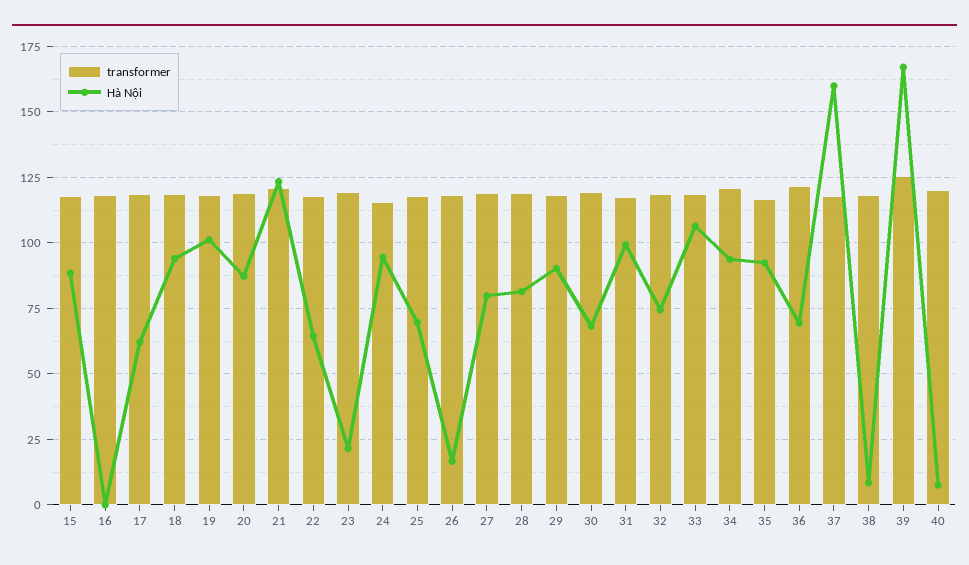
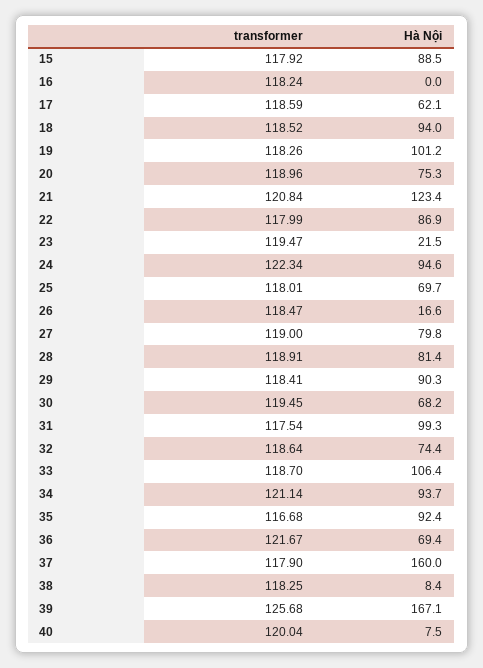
  {
    "transformer": {
      "15": 117.92,
      "16": 118.24,
      "17": 118.59,
      "18": 118.52,
      "19": 118.26,
      "20": 118.96,
      "21": 120.84,
      "22": 117.99,
      "23": 119.47,
-     "24": 115,
+     "24": 122.34,
      "25": 118.01,
      "26": 118.47,
      "27": 119,
      "28": 118.91,
      "29": 118.41,
      "30": 119.45,
      "31": 117.54,
      "32": 118.64,
      "33": 118.7,
      "34": 121.14,
      "35": 116.68,
      "36": 121.67,
      "37": 117.9,
      "38": 118.25,
      "39": 125.68,
      "40": 120.04
    },
    "Hà Nội": {
      "15": 88.5,
      "16": 0,
      "17": 62.1,
      "18": 94,
      "19": 101.2,
-     "20": 87.5,
+     "20": 75.3,
      "21": 123.4,
-     "22": 65,
+     "22": 86.9,
      "23": 21.5,
      "24": 94.6,
      "25": 69.7,
      "26": 16.6,
      "27": 79.8,
      "28": 81.4,
      "29": 90.3,
      "30": 68.2,
      "31": 99.3,
      "32": 74.4,
      "33": 106.4,
      "34": 93.7,
      "35": 92.4,
      "36": 69.4,
      "37": 160,
      "38": 8.4,
      "39": 167.1,
      "40": 7.5
    }
  }

